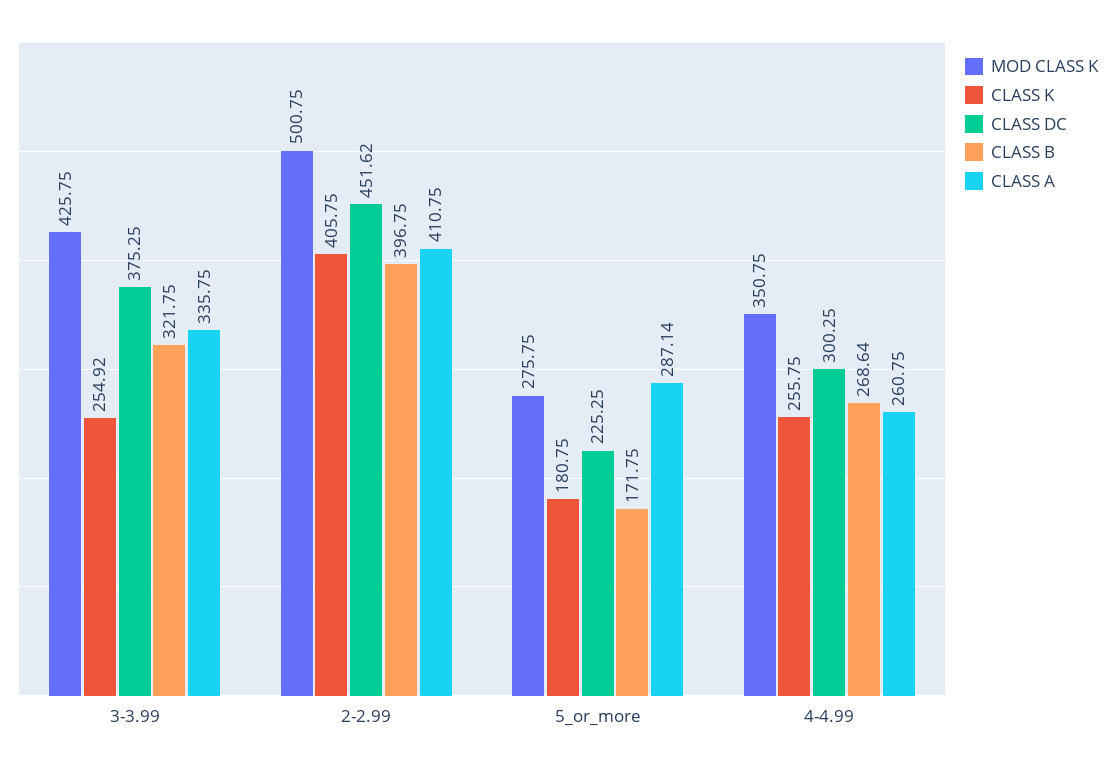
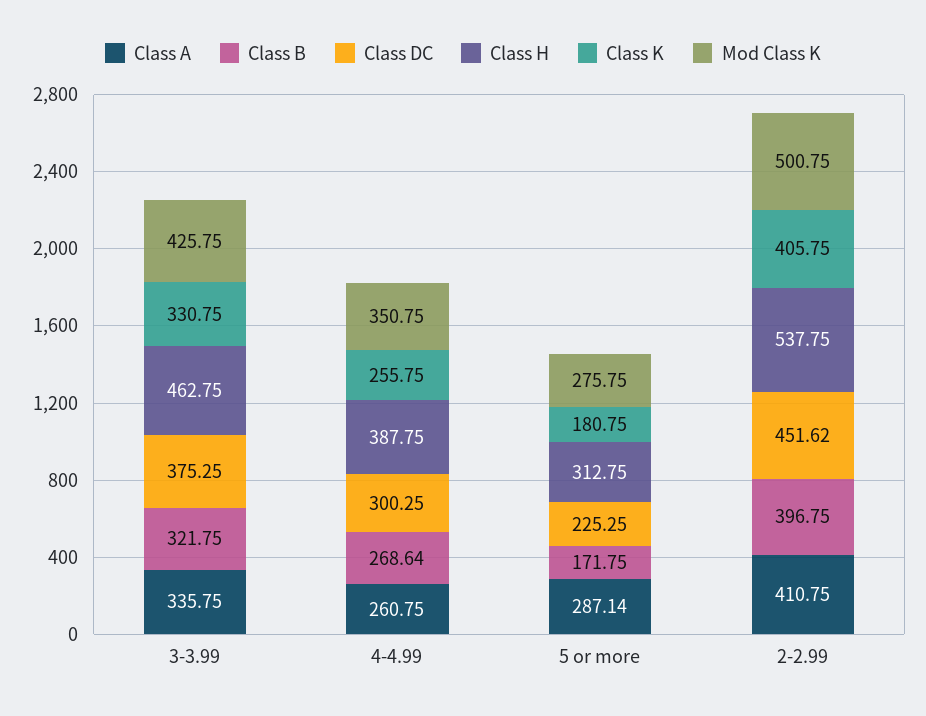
  {
    "MOD CLASS K": {
      "3-3.99": 425.75,
      "2-2.99": 500.75,
      "5_or_more": 275.75,
      "4-4.99": 350.75
    },
    "CLASS K": {
-     "3-3.99": 254.92,
+     "3-3.99": 330.75,
      "2-2.99": 405.75,
      "5_or_more": 180.75,
      "4-4.99": 255.75
    },
    "CLASS DC": {
      "3-3.99": 375.25,
      "2-2.99": 451.62,
      "5_or_more": 225.25,
      "4-4.99": 300.25
    },
    "CLASS B": {
      "3-3.99": 321.75,
      "2-2.99": 396.75,
      "5_or_more": 171.75,
      "4-4.99": 268.64
    },
    "CLASS A": {
      "3-3.99": 335.75,
      "2-2.99": 410.75,
      "5_or_more": 287.14,
      "4-4.99": 260.75
-   }
+   },
+   "Class H": {
+     "3-3.99": 462.75,
+     "4-4.99": 387.75,
+     "5_or_more": 312.75,
+     "2-2.99": 537.75
+   }
  }

